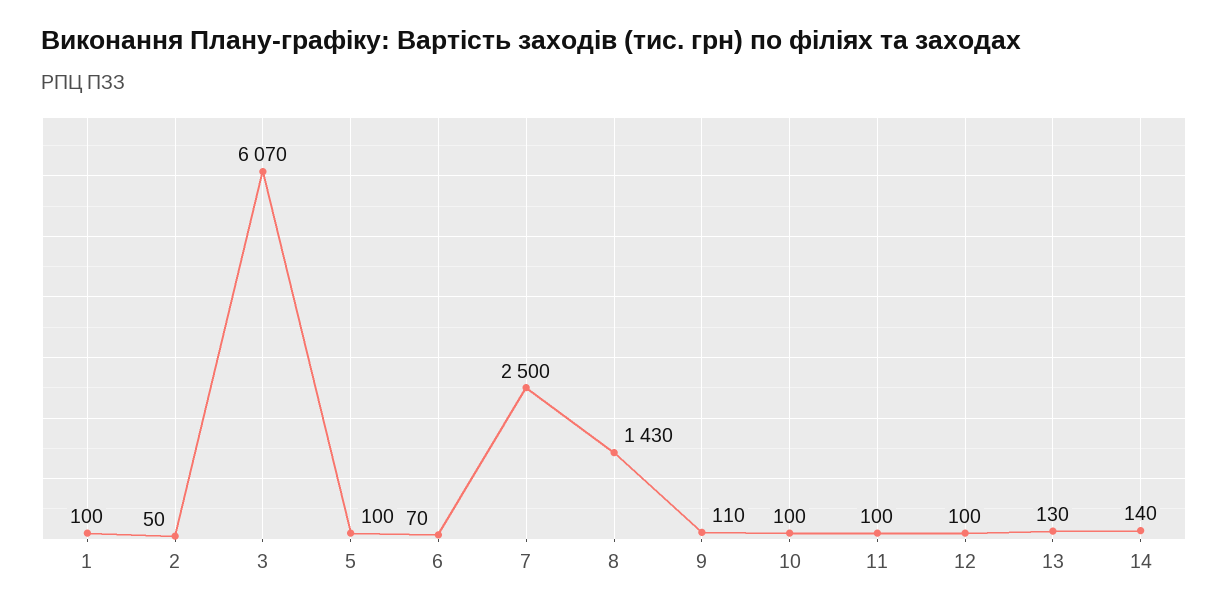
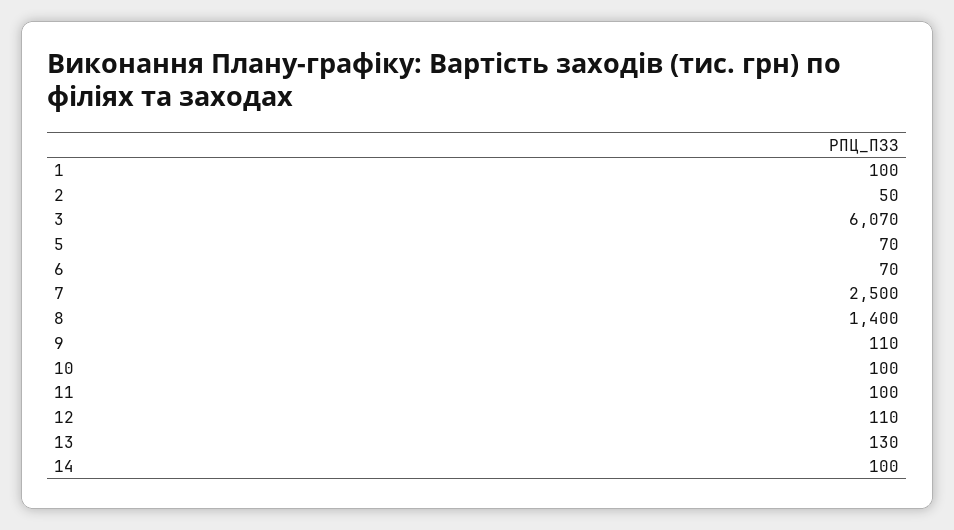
  {
    "1": 100,
    "2": 50,
    "3": 6070,
-   "5": 100,
+   "5": 70,
    "6": 70,
    "7": 2500,
-   "8": 1430,
+   "8": 1400,
    "9": 110,
    "10": 100,
    "11": 100,
-   "12": 100,
+   "12": 110,
    "13": 130,
-   "14": 140
+   "14": 100
  }

